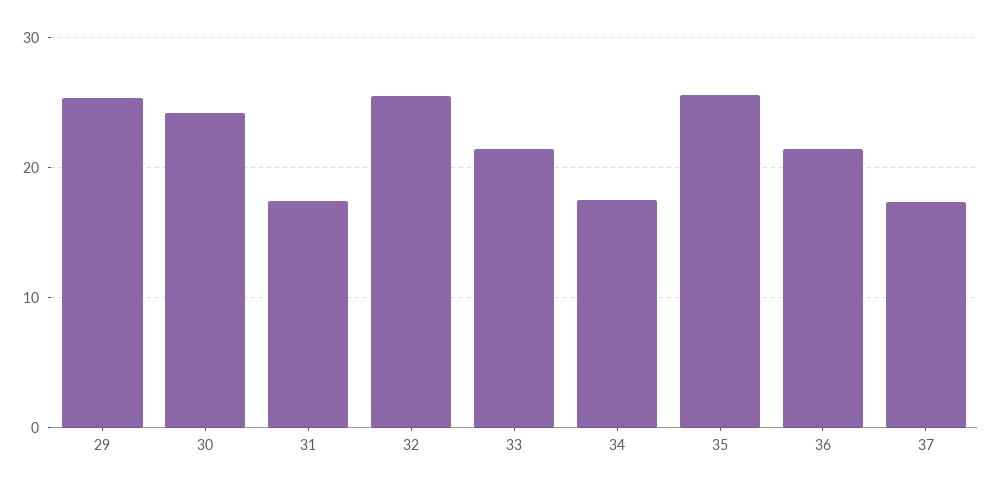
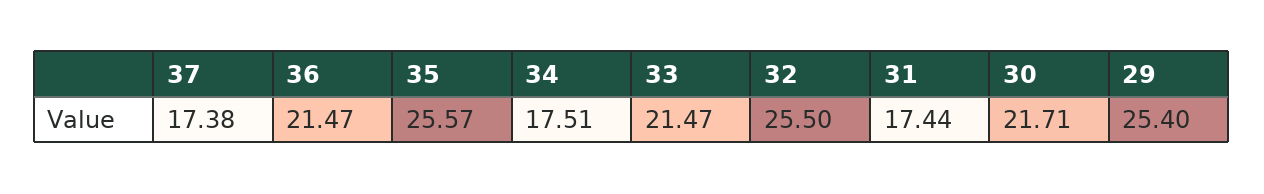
  {
    "29": 25.4,
-   "30": 24,
+   "30": 21.71,
    "31": 17.44,
    "32": 25.5,
    "33": 21.47,
    "34": 17.51,
    "35": 25.57,
    "36": 21.47,
    "37": 17.38
  }

